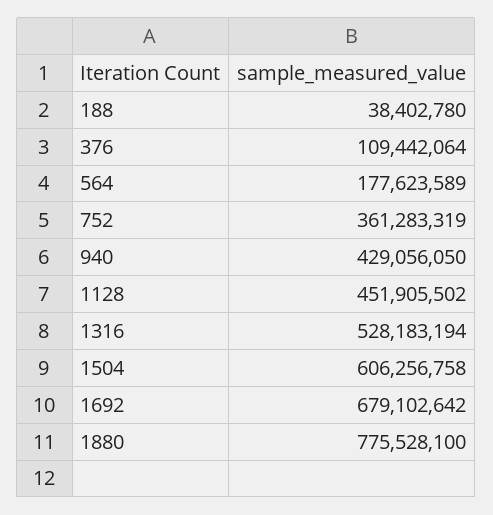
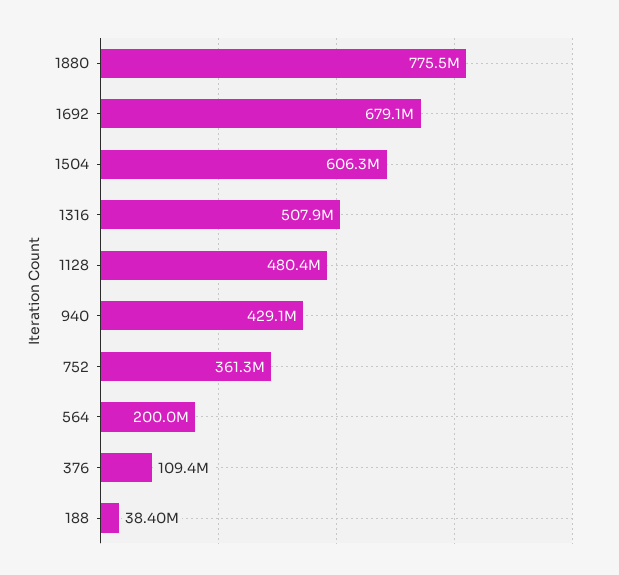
  {
    "188": 38402780,
    "376": 109442064,
-   "564": 177623589,
+   "564": 200000000,
    "752": 361283319,
    "940": 429056050,
-   "1128": 451905502,
+   "1128": 480400000,
-   "1316": 528183194,
+   "1316": 507900000,
    "1504": 606256758,
    "1692": 679102642,
    "1880": 775528100
  }

